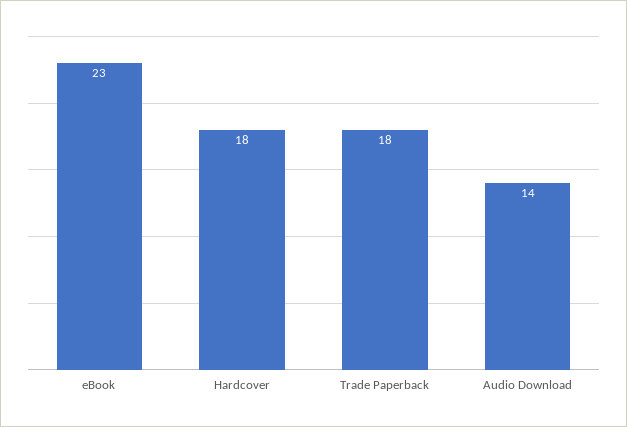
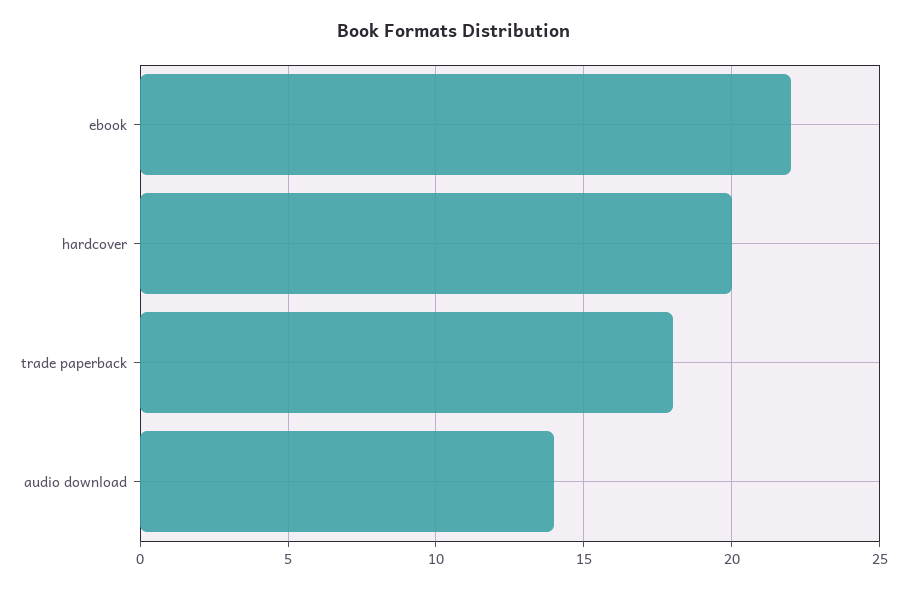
  {
-   "eBook": 23,
+   "eBook": 22,
-   "Hardcover": 18,
+   "Hardcover": 20,
    "Trade Paperback": 18,
    "Audio Download": 14
  }

